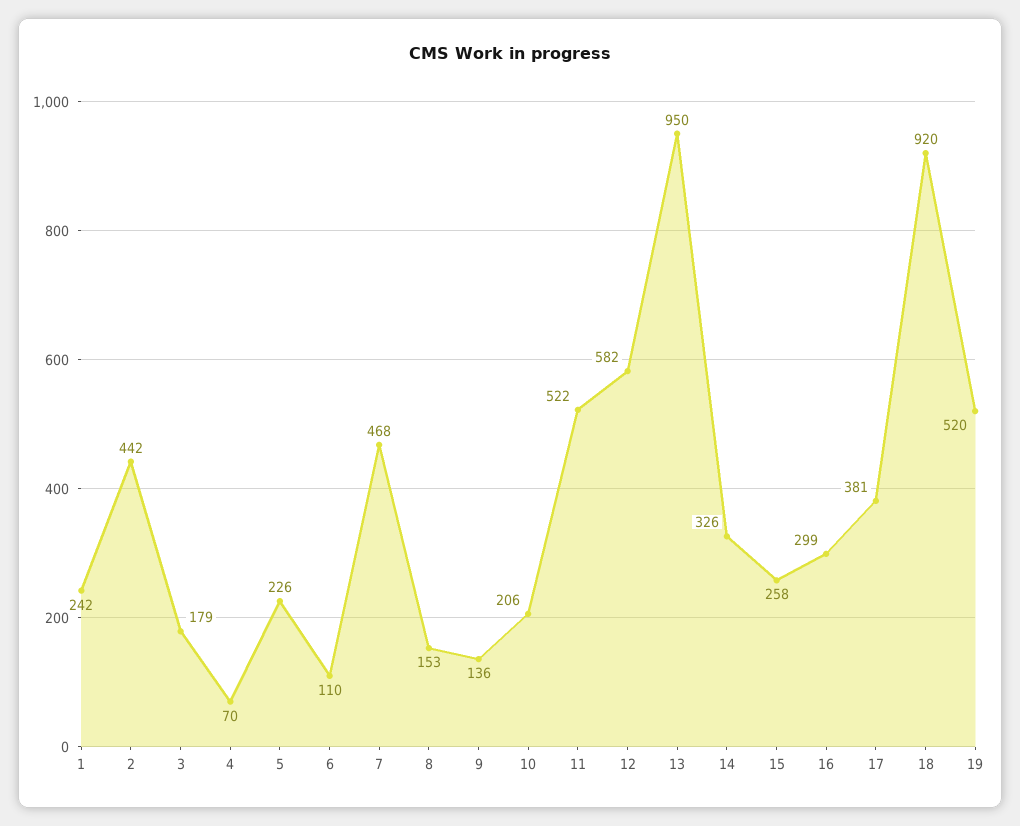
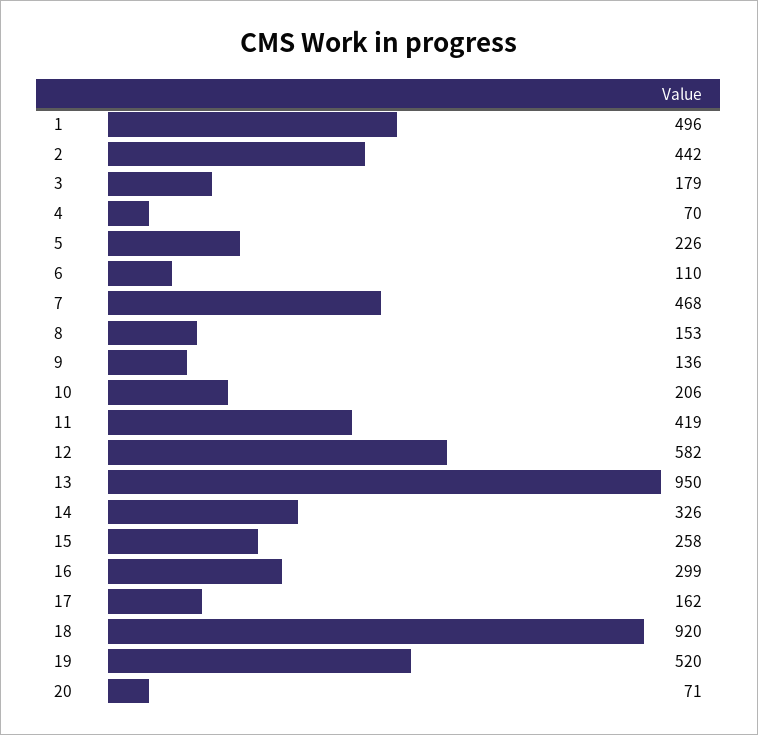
  {
-   "1": 242,
+   "1": 496,
    "2": 442,
    "3": 179,
    "4": 70,
    "5": 226,
    "6": 110,
    "7": 468,
    "8": 153,
    "9": 136,
    "10": 206,
-   "11": 522,
+   "11": 419,
    "12": 582,
    "13": 950,
    "14": 326,
    "15": 258,
    "16": 299,
-   "17": 381,
+   "17": 162,
    "18": 920,
-   "19": 520
+   "19": 520,
+   "20": 71
  }

